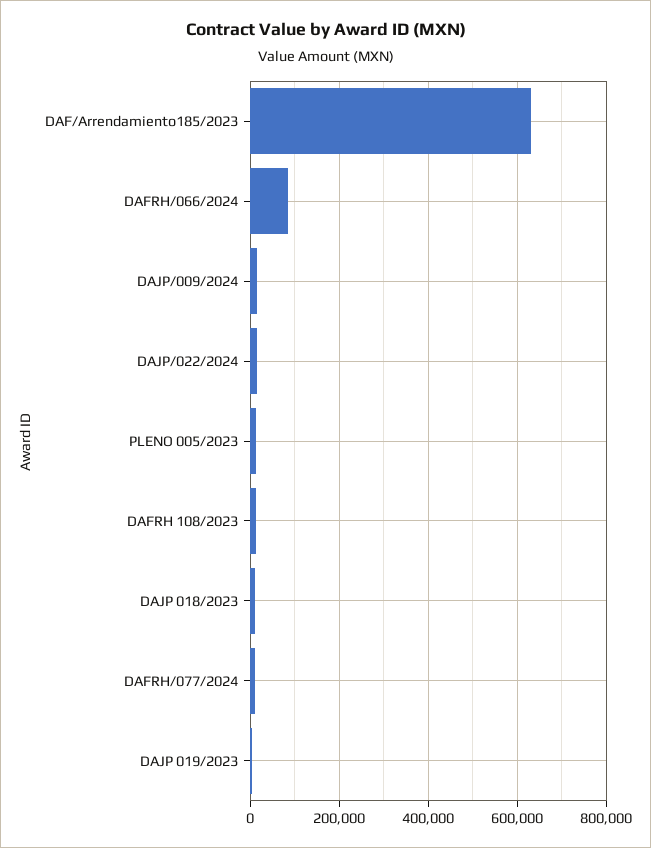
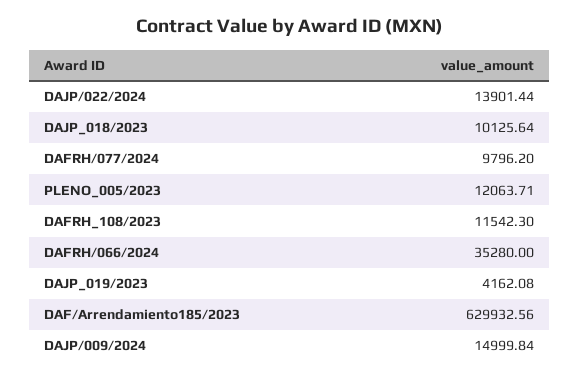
  {
    "DAF/Arrendamiento185/2023": 629932.56,
-   "DAFRH/066/2024": 80000,
+   "DAFRH/066/2024": 35280,
    "DAJP/009/2024": 14999.84,
    "DAJP/022/2024": 13901.44,
    "PLENO 005/2023": 12063.71,
    "DAFRH 108/2023": 11542.3,
    "DAJP 018/2023": 10125.64,
    "DAFRH/077/2024": 9796.2,
    "DAJP 019/2023": 4162.08
  }

